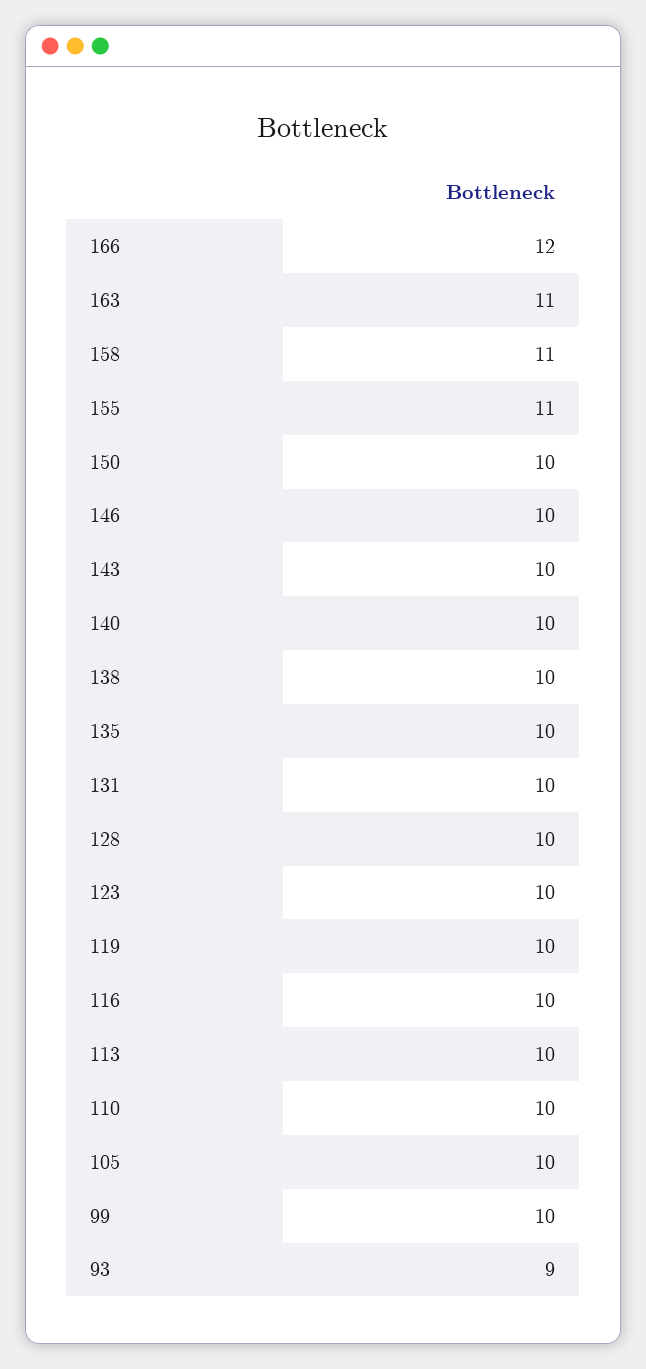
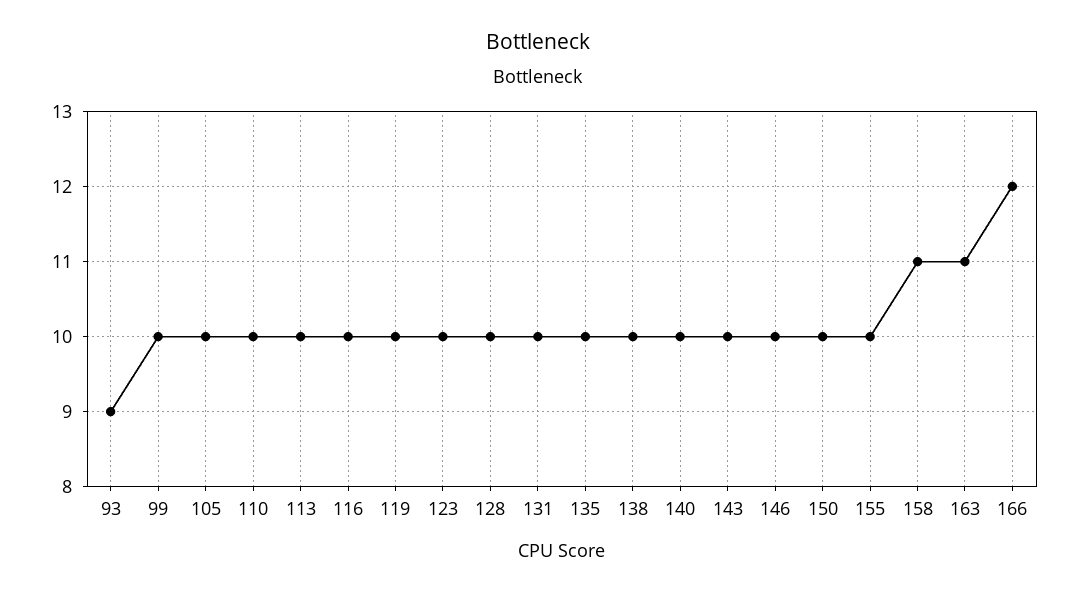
  {
    "166": 12,
    "163": 11,
    "158": 11,
-   "155": 11,
+   "155": 10,
    "150": 10,
    "146": 10,
    "143": 10,
    "140": 10,
    "138": 10,
    "135": 10,
    "131": 10,
    "128": 10,
    "123": 10,
    "119": 10,
    "116": 10,
    "113": 10,
    "110": 10,
    "105": 10,
    "99": 10,
    "93": 9
  }

